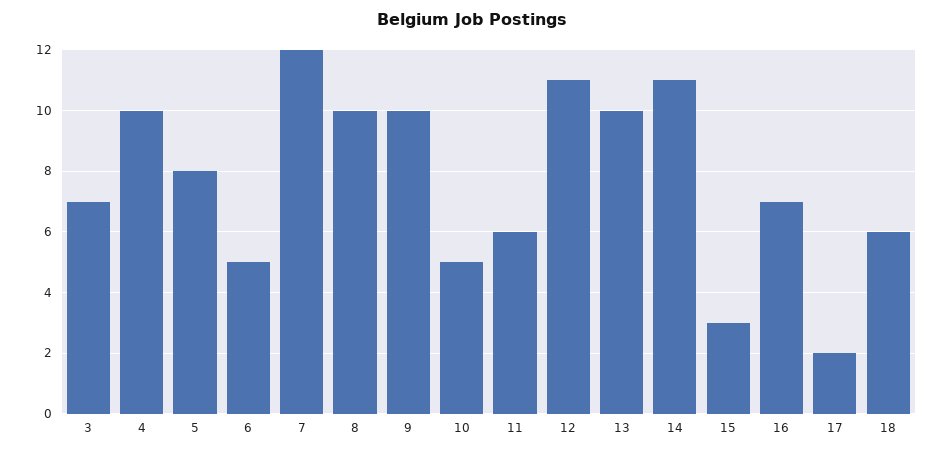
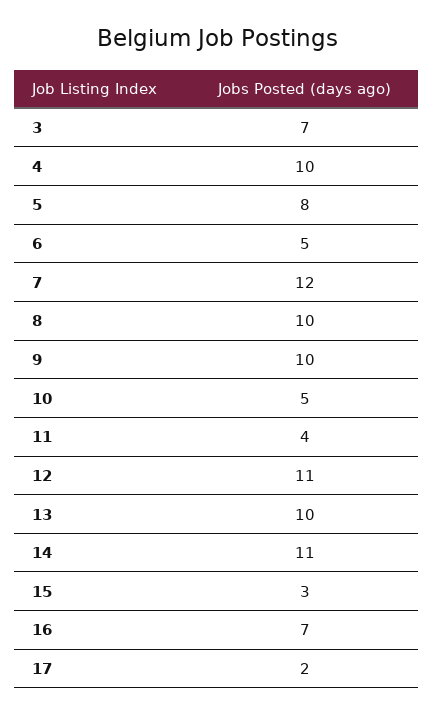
  {
    "3": 7,
    "4": 10,
    "5": 8,
    "6": 5,
    "7": 12,
    "8": 10,
    "9": 10,
    "10": 5,
-   "11": 6,
+   "11": 4,
    "12": 11,
    "13": 10,
    "14": 11,
    "15": 3,
    "16": 7,
-   "17": 2,
+   "17": 2
-   "18": 6
  }

